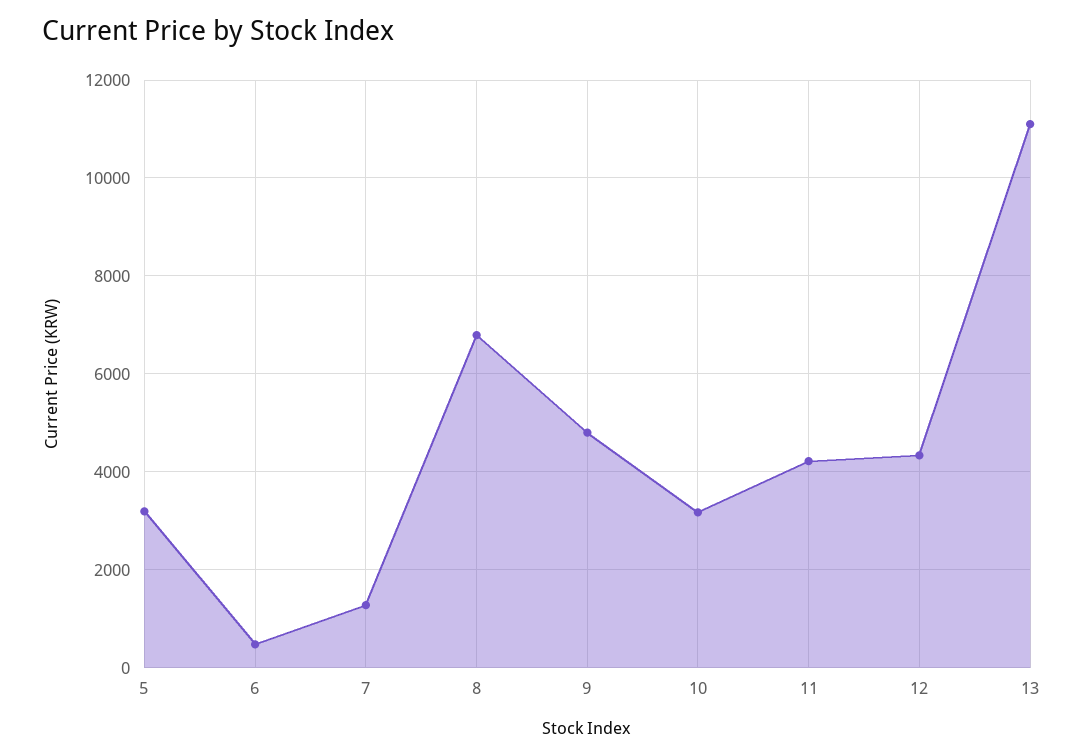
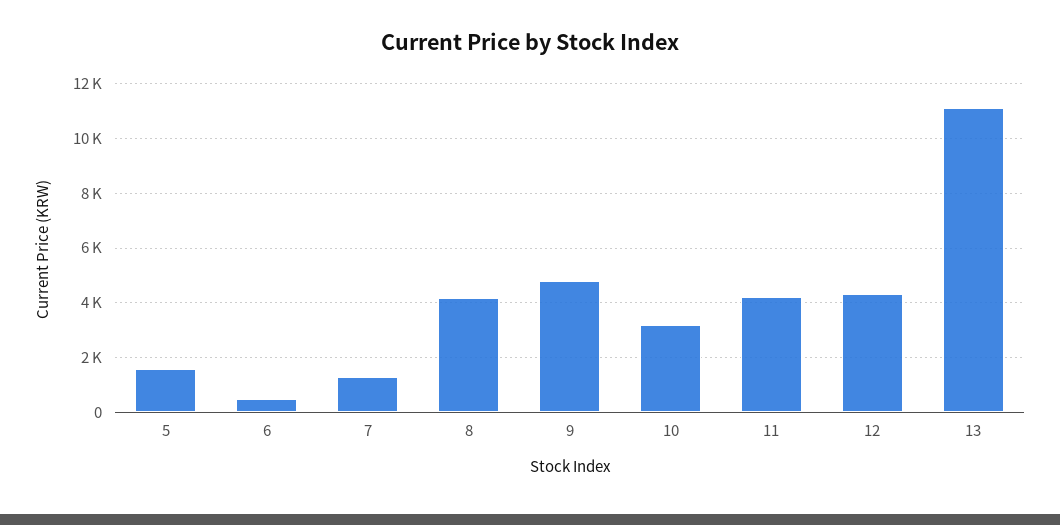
  {
-   "5": 3200,
+   "5": 1500,
    "6": 400,
    "7": 1200,
-   "8": 6800,
+   "8": 4250,
    "9": 4800,
    "10": 3200,
    "11": 4200,
    "12": 4400,
    "13": 11200
  }

